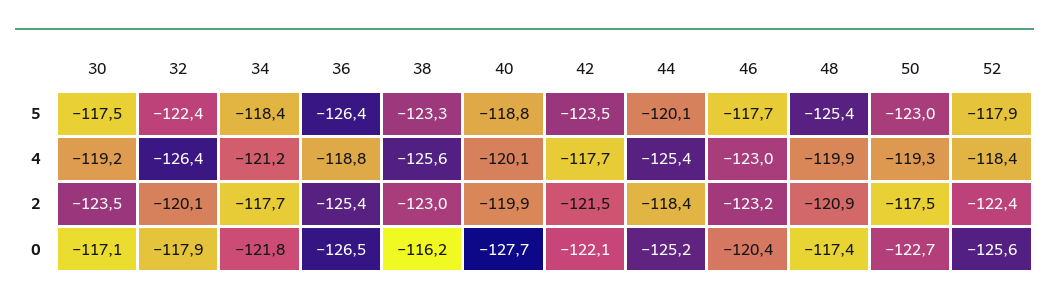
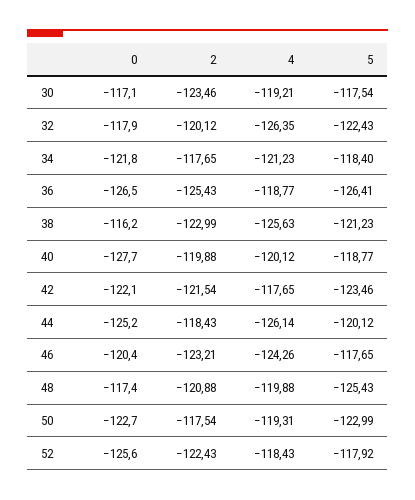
  {
    "30": {
      "5": -117.54,
      "4": -119.21,
      "2": -123.46,
      "0": -117.1
    },
    "32": {
      "5": -122.43,
      "4": -126.35,
      "2": -120.12,
      "0": -117.9
    },
    "34": {
      "5": -118.4,
      "4": -121.23,
      "2": -117.65,
      "0": -121.8
    },
    "36": {
      "5": -126.41,
      "4": -118.77,
      "2": -125.43,
      "0": -126.5
    },
    "38": {
-     "5": -123.3,
+     "5": -121.23,
      "4": -125.63,
      "2": -122.99,
      "0": -116.2
    },
    "40": {
      "5": -118.77,
      "4": -120.12,
      "2": -119.88,
      "0": -127.7
    },
    "42": {
      "5": -123.46,
      "4": -117.65,
      "2": -121.54,
      "0": -122.1
    },
    "44": {
      "5": -120.12,
-     "4": -125.4,
+     "4": -126.14,
      "2": -118.43,
      "0": -125.2
    },
    "46": {
      "5": -117.65,
-     "4": -123,
+     "4": -124.26,
      "2": -123.21,
      "0": -120.4
    },
    "48": {
      "5": -125.43,
      "4": -119.88,
      "2": -120.88,
      "0": -117.4
    },
    "50": {
      "5": -122.99,
      "4": -119.31,
      "2": -117.54,
      "0": -122.7
    },
    "52": {
      "5": -117.92,
      "4": -118.43,
      "2": -122.43,
      "0": -125.6
    }
  }

